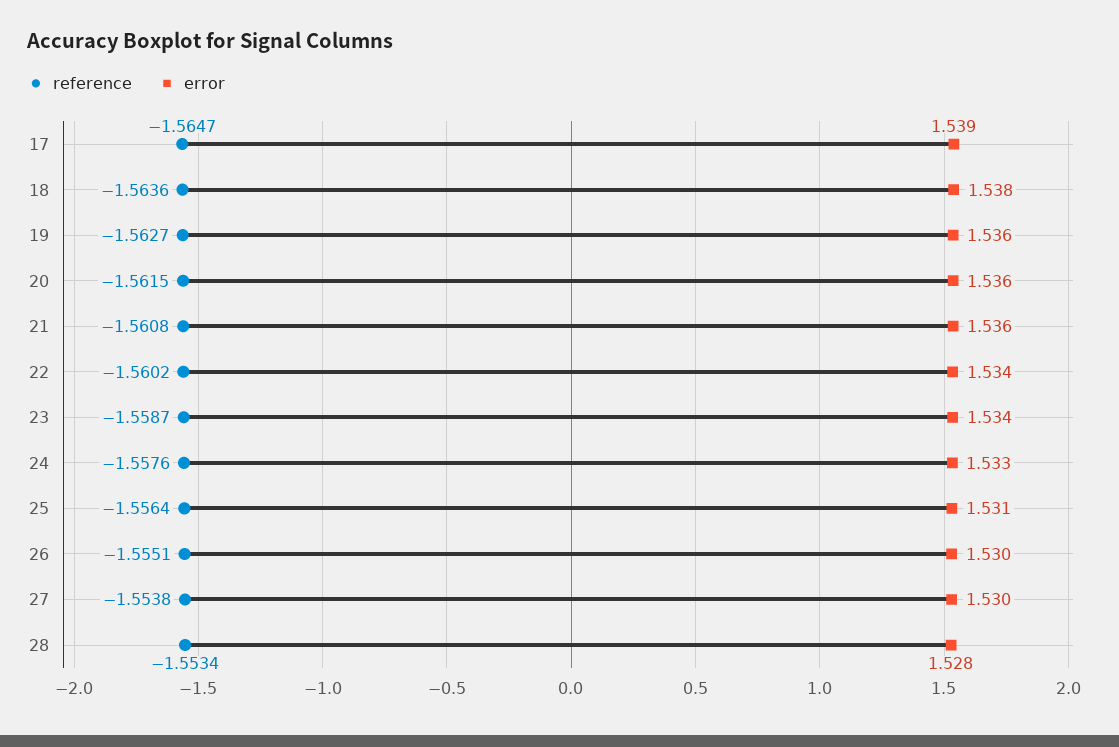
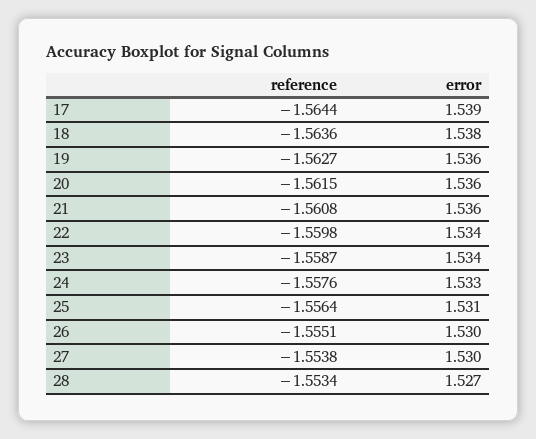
  {
    "reference": {
-     "17": -1.5647,
+     "17": -1.5644,
      "18": -1.5636,
      "19": -1.5627,
      "20": -1.5615,
      "21": -1.5608,
-     "22": -1.5602,
+     "22": -1.5598,
      "23": -1.5587,
      "24": -1.5576,
      "25": -1.5564,
      "26": -1.5551,
      "27": -1.5538,
      "28": -1.5534
    },
    "error": {
      "17": 1.539,
      "18": 1.538,
      "19": 1.536,
      "20": 1.536,
      "21": 1.536,
      "22": 1.534,
      "23": 1.534,
      "24": 1.533,
      "25": 1.531,
      "26": 1.53,
      "27": 1.53,
-     "28": 1.528
+     "28": 1.527
    }
  }

